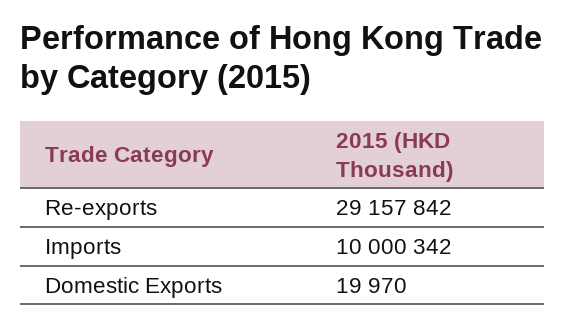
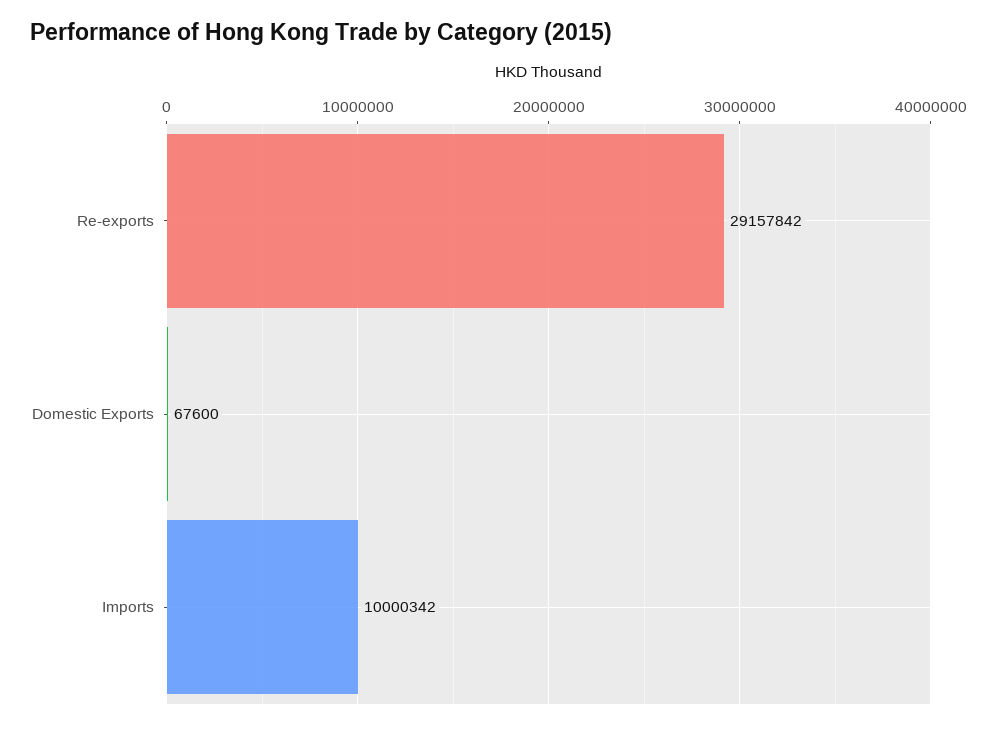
  {
    "Re-exports": 29157842,
    "Imports": 10000342,
-   "Domestic Exports": 19970
+   "Domestic Exports": 67600
  }

